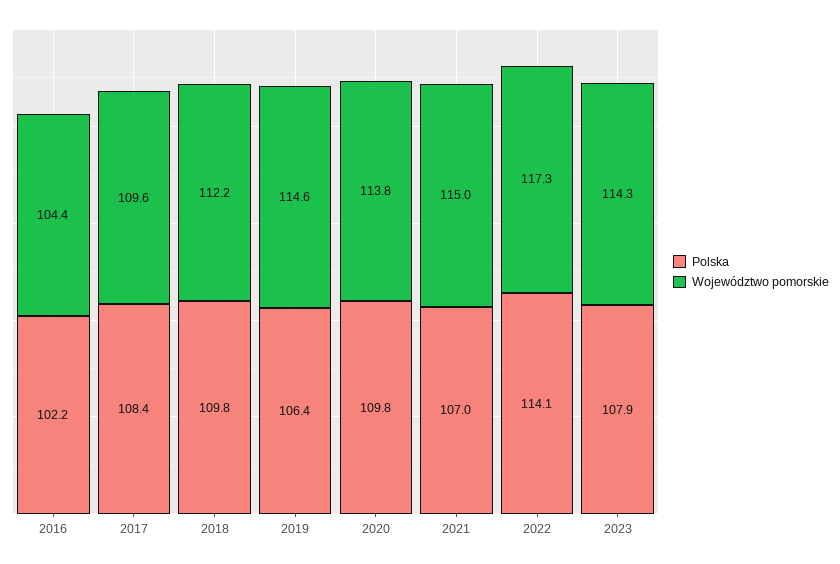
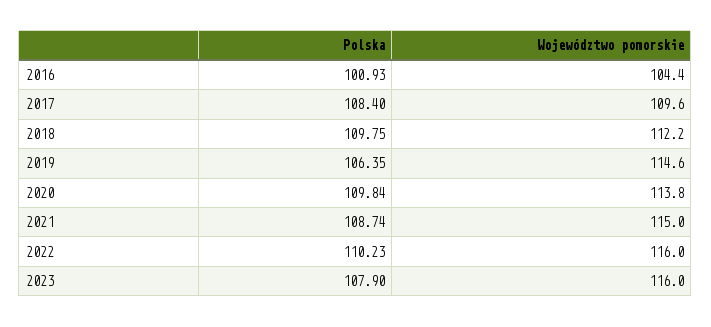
  {
    "Polska": {
-     "2016": 102.2,
+     "2016": 100.93,
      "2017": 108.4,
      "2018": 109.75,
      "2019": 106.35,
      "2020": 109.84,
-     "2021": 107,
+     "2021": 108.74,
-     "2022": 114.1,
+     "2022": 110.23,
      "2023": 107.9
    },
    "Województwo pomorskie": {
      "2016": 104.4,
      "2017": 109.6,
      "2018": 112.2,
      "2019": 114.6,
      "2020": 113.8,
      "2021": 115,
-     "2022": 117.3,
+     "2022": 116,
-     "2023": 114.3
+     "2023": 116
    }
  }

